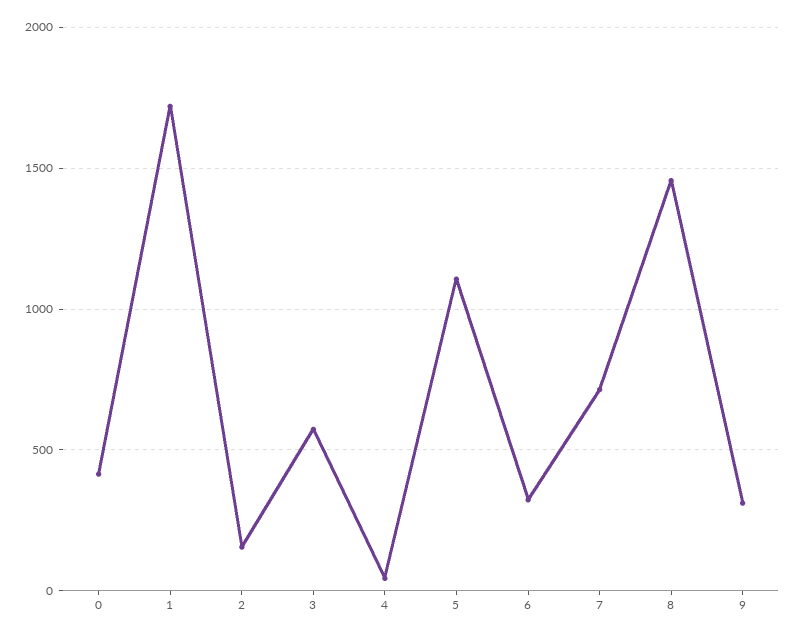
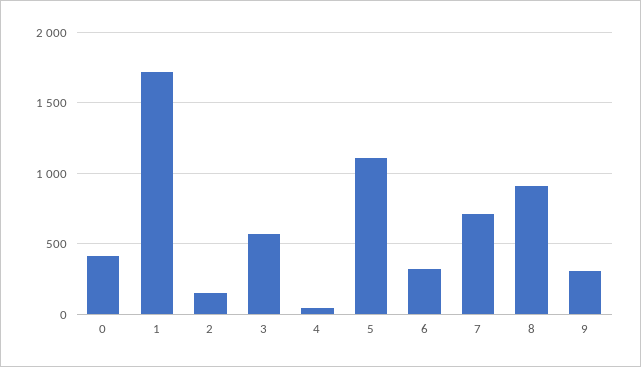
  {
    "0": 400,
    "1": 1700,
    "2": 150,
    "3": 550,
    "4": 50,
    "5": 1100,
    "6": 300,
    "7": 700,
-   "8": 1450,
+   "8": 900,
    "9": 300
  }

